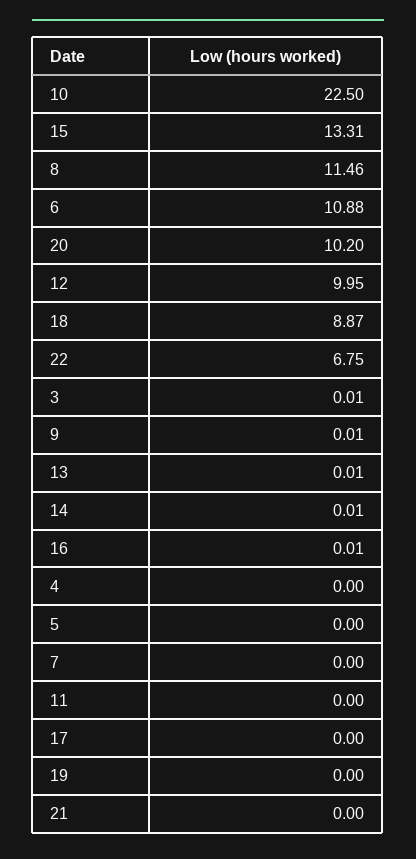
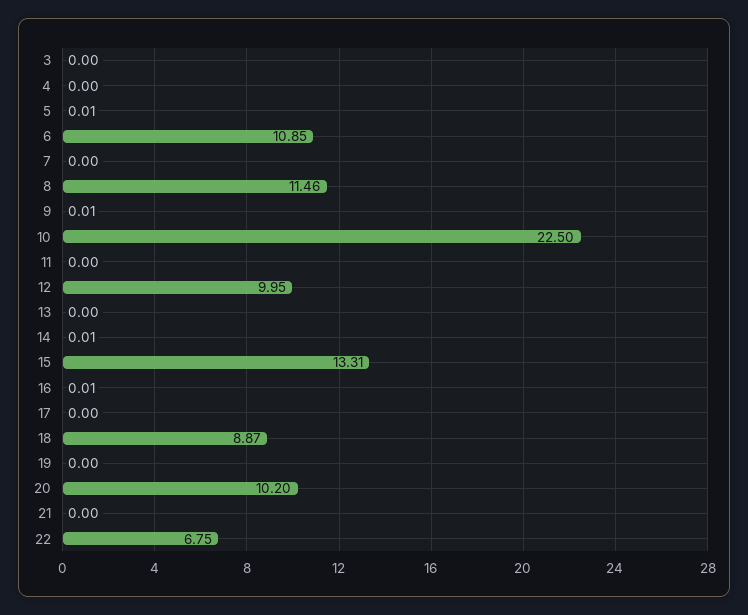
  {
    "10": 22.5,
    "15": 13.31,
    "8": 11.46,
-   "6": 10.88,
+   "6": 10.85,
    "20": 10.2,
    "12": 9.95,
    "18": 8.87,
    "22": 6.75,
-   "3": 0.01,
+   "3": 0,
    "9": 0.01,
-   "13": 0.01,
+   "13": 0,
    "14": 0.01,
    "16": 0.01,
    "4": 0,
-   "5": 0,
+   "5": 0.01,
    "7": 0,
    "11": 0,
    "17": 0,
    "19": 0,
    "21": 0
  }

